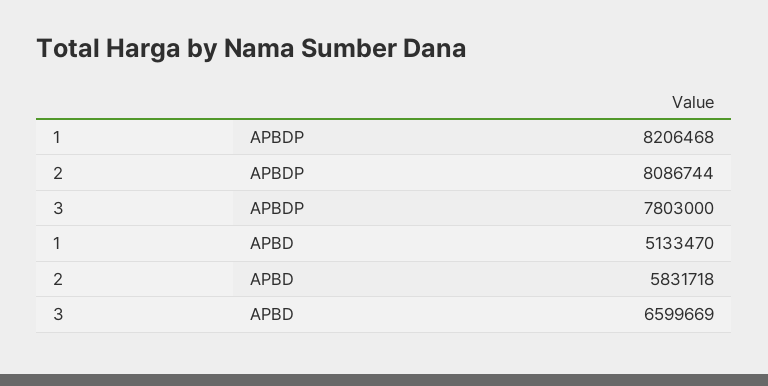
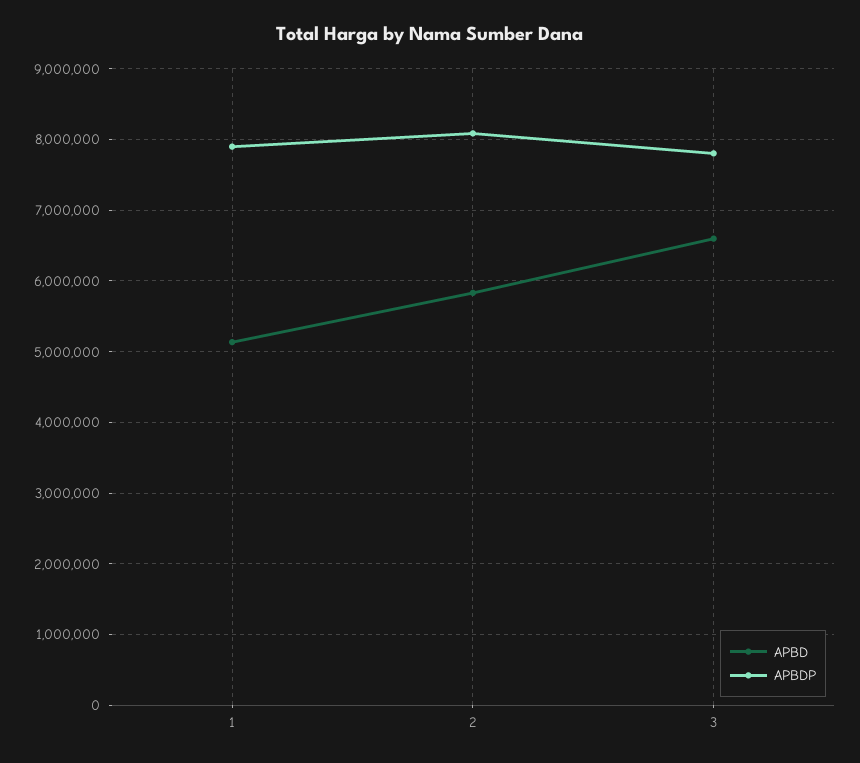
  {
    "APBDP": {
-     "1": 8206468,
+     "1": 7900000,
      "2": 8086744,
      "3": 7803000
    },
    "APBD": {
      "1": 5133470,
      "2": 5831718,
      "3": 6599669
    }
  }

